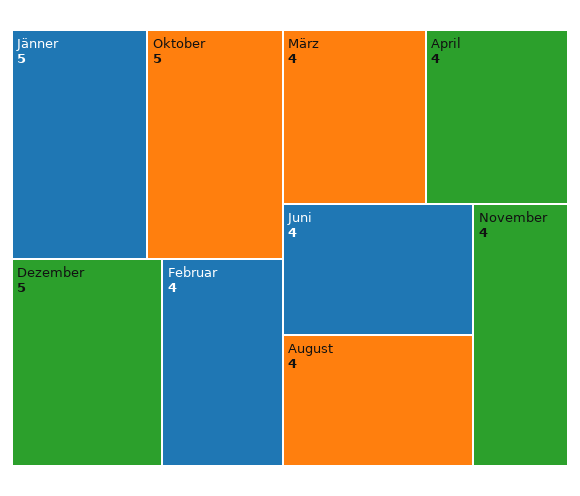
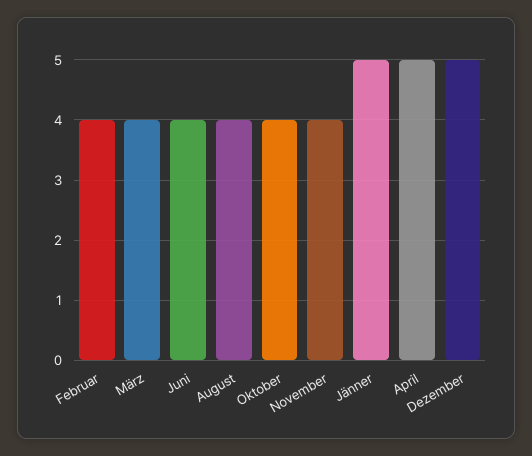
  {
    "Jänner": 5,
-   "Oktober": 5,
+   "Oktober": 4,
    "Dezember": 5,
    "Februar": 4,
    "März": 4,
-   "April": 4,
+   "April": 5,
    "Juni": 4,
    "August": 4,
    "November": 4
  }

